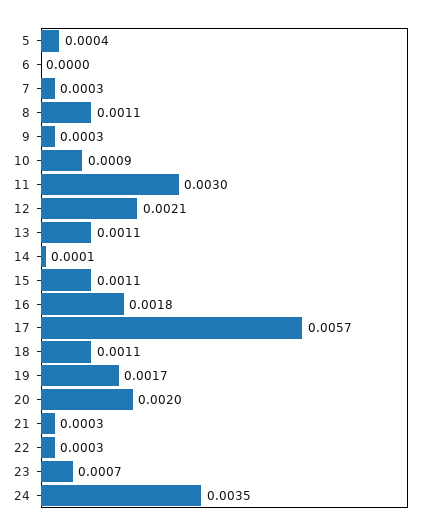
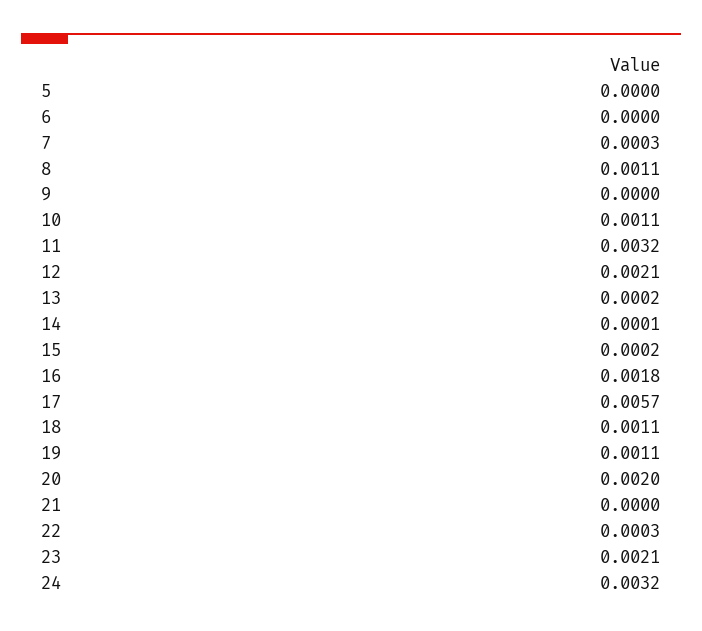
  {
-   "5": 0.0004,
+   "5": 0,
    "6": 0,
    "7": 0.0003,
    "8": 0.0011,
-   "9": 0.0003,
+   "9": 0,
-   "10": 0.0009,
+   "10": 0.0011,
-   "11": 0.003,
+   "11": 0.0032,
    "12": 0.0021,
-   "13": 0.0011,
+   "13": 0.0002,
    "14": 0.0001,
-   "15": 0.0011,
+   "15": 0.0002,
    "16": 0.0018,
    "17": 0.0057,
    "18": 0.0011,
-   "19": 0.0017,
+   "19": 0.0011,
    "20": 0.002,
-   "21": 0.0003,
+   "21": 0,
    "22": 0.0003,
-   "23": 0.0007,
+   "23": 0.0021,
-   "24": 0.0035
+   "24": 0.0032
  }

